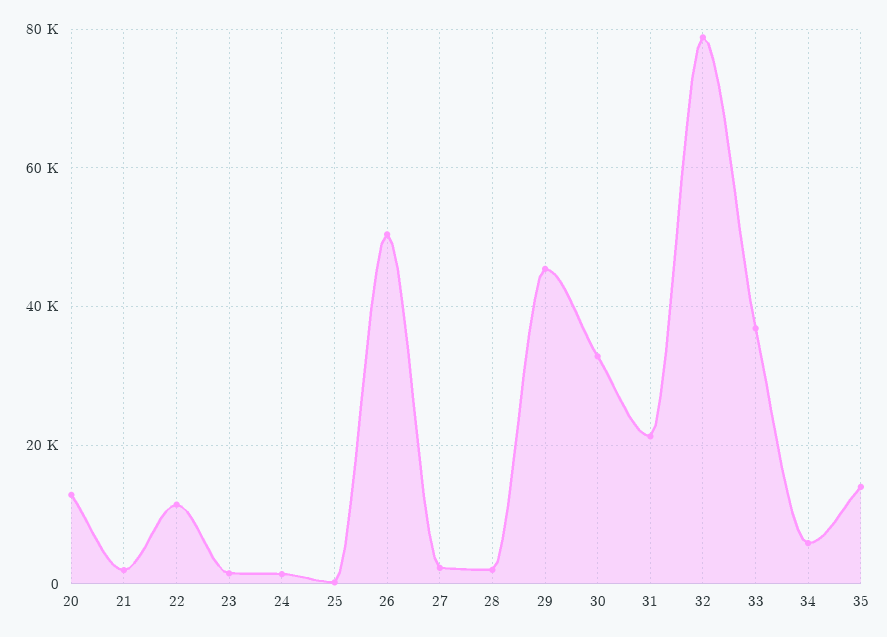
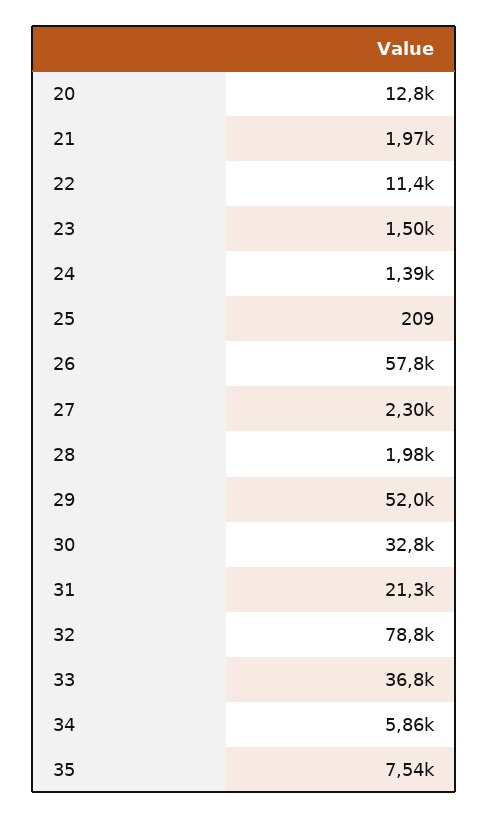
  {
    "20": 12800,
    "21": 1970,
    "22": 11400,
    "23": 1500,
    "24": 1390,
    "25": 209,
-   "26": 50000,
+   "26": 57800,
    "27": 2300,
    "28": 1980,
-   "29": 46000,
+   "29": 52000,
    "30": 32800,
    "31": 21300,
    "32": 78800,
    "33": 36800,
    "34": 5860,
-   "35": 14000
+   "35": 7540
  }

